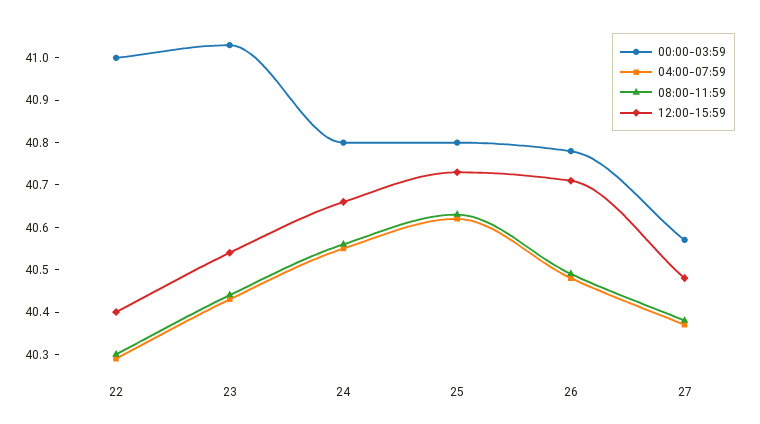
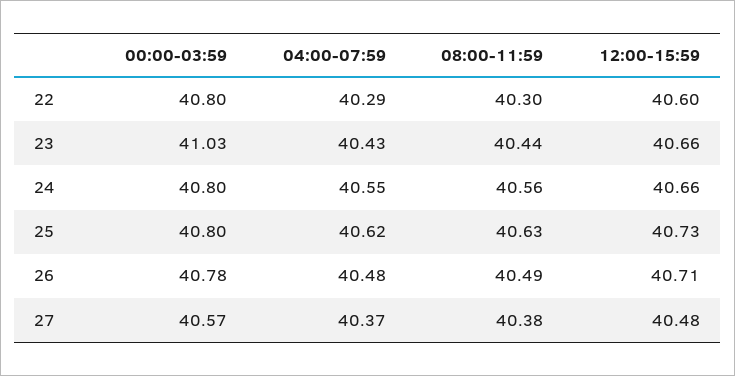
  {
    "00:00-03:59": {
-     "22": 41,
+     "22": 40.8,
      "23": 41.03,
      "24": 40.8,
      "25": 40.8,
      "26": 40.78,
      "27": 40.57
    },
    "04:00-07:59": {
      "22": 40.29,
      "23": 40.43,
      "24": 40.55,
      "25": 40.62,
      "26": 40.48,
      "27": 40.37
    },
    "08:00-11:59": {
      "22": 40.3,
      "23": 40.44,
      "24": 40.56,
      "25": 40.63,
      "26": 40.49,
      "27": 40.38
    },
    "12:00-15:59": {
-     "22": 40.4,
+     "22": 40.6,
-     "23": 40.55,
+     "23": 40.66,
      "24": 40.66,
      "25": 40.73,
      "26": 40.71,
      "27": 40.48
    }
  }

